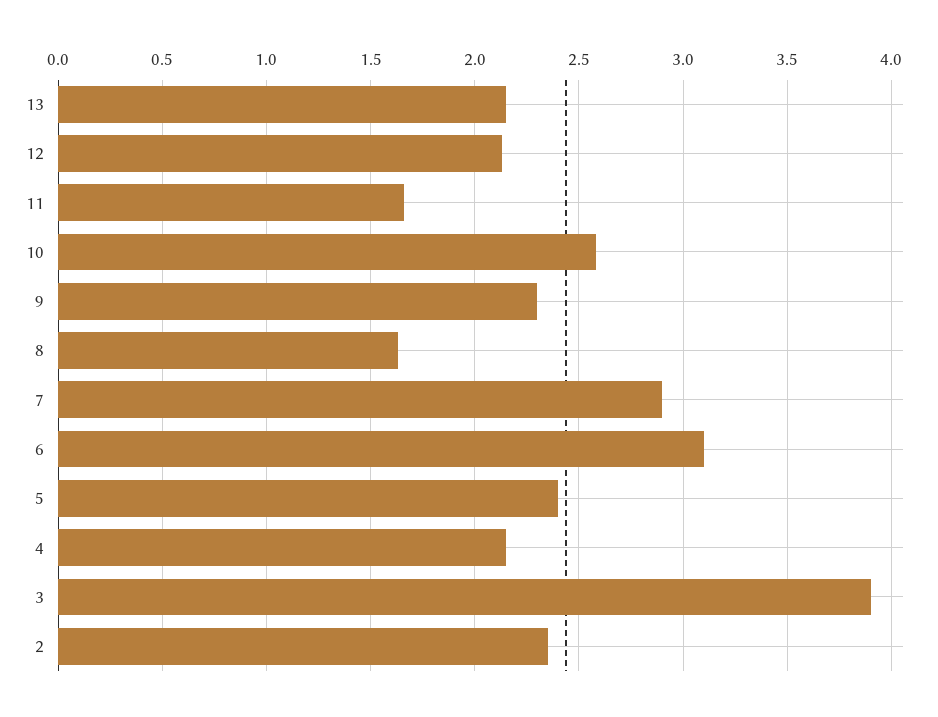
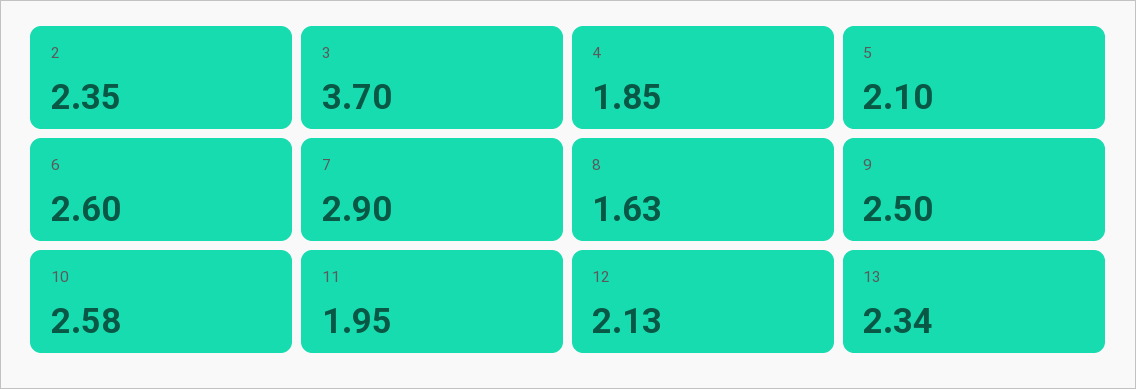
  {
-   "13": 2.15,
+   "13": 2.34,
    "12": 2.13,
-   "11": 1.65,
+   "11": 1.95,
    "10": 2.58,
-   "9": 2.3,
+   "9": 2.5,
    "8": 1.63,
    "7": 2.9,
-   "6": 3.1,
+   "6": 2.6,
-   "5": 2.4,
+   "5": 2.1,
-   "4": 2.15,
+   "4": 1.85,
-   "3": 3.9,
+   "3": 3.7,
    "2": 2.35
  }

